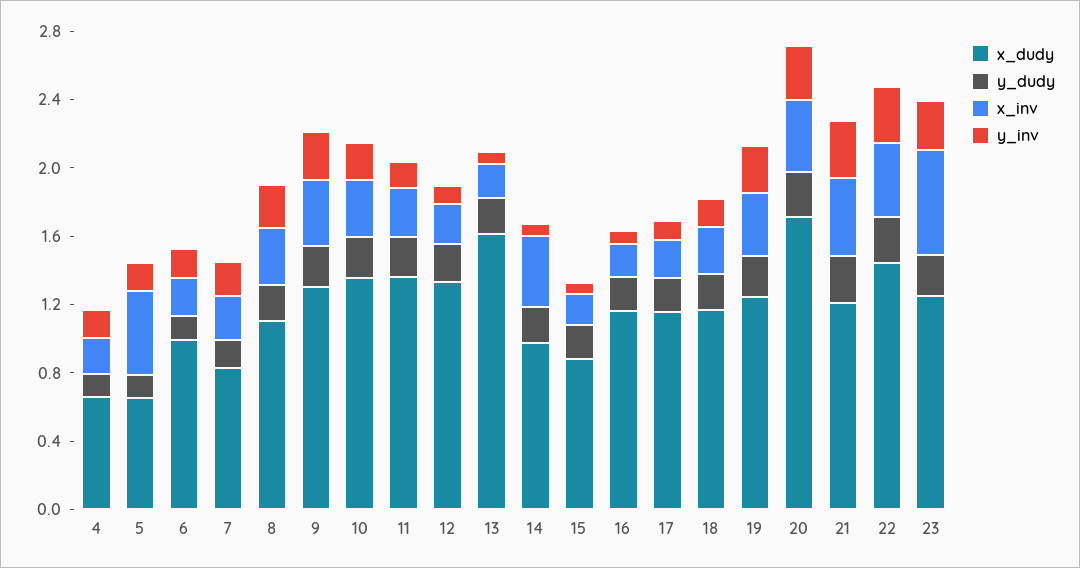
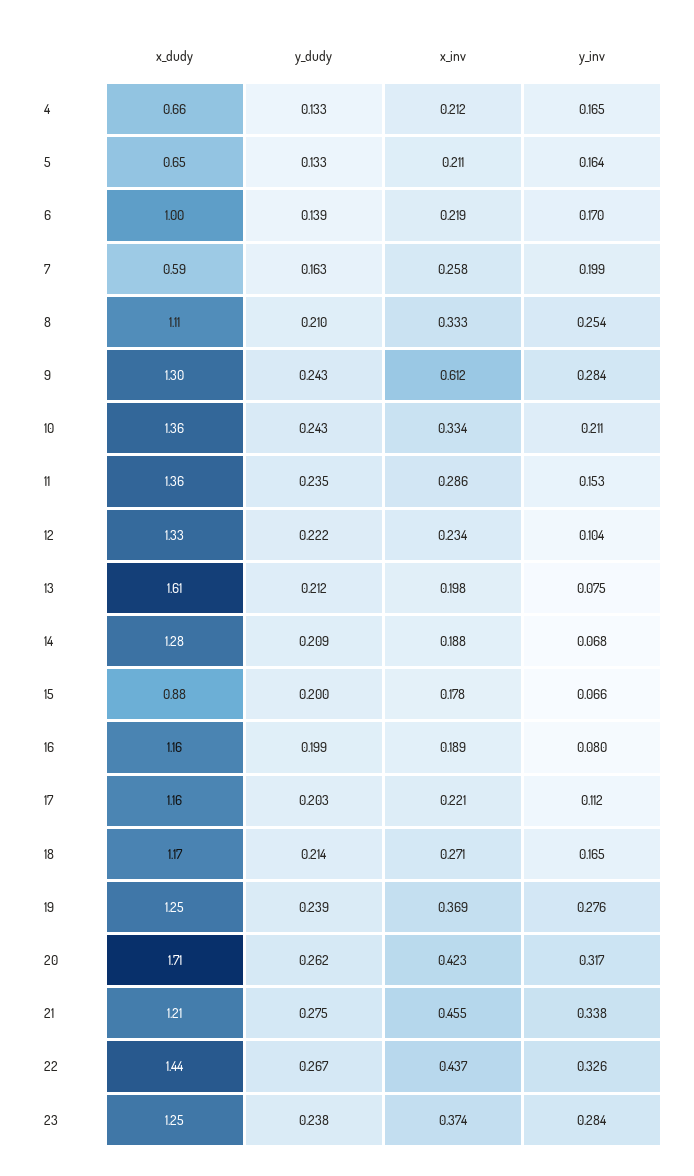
  {
    "x_dudy": {
      "4": 0.66,
      "5": 0.65,
      "6": 1,
-     "7": 0.8,
+     "7": 0.59,
      "8": 1.11,
      "9": 1.3,
      "10": 1.36,
      "11": 1.36,
      "12": 1.33,
      "13": 1.61,
-     "14": 1,
+     "14": 1.28,
      "15": 0.88,
      "16": 1.16,
      "17": 1.16,
      "18": 1.17,
      "19": 1.25,
      "20": 1.71,
      "21": 1.21,
      "22": 1.44,
      "23": 1.25
    },
    "y_dudy": {
      "4": 0.133,
      "5": 0.133,
      "6": 0.139,
      "7": 0.163,
      "8": 0.21,
      "9": 0.243,
      "10": 0.243,
      "11": 0.235,
      "12": 0.222,
      "13": 0.212,
      "14": 0.209,
      "15": 0.2,
      "16": 0.199,
      "17": 0.203,
      "18": 0.214,
      "19": 0.239,
      "20": 0.262,
      "21": 0.275,
      "22": 0.267,
      "23": 0.238
    },
    "x_inv": {
      "4": 0.212,
-     "5": 0.5,
+     "5": 0.211,
      "6": 0.219,
      "7": 0.258,
      "8": 0.333,
-     "9": 0.4,
+     "9": 0.612,
      "10": 0.334,
      "11": 0.286,
      "12": 0.234,
      "13": 0.198,
-     "14": 0.4,
+     "14": 0.188,
      "15": 0.178,
      "16": 0.189,
      "17": 0.221,
      "18": 0.271,
      "19": 0.369,
      "20": 0.423,
      "21": 0.455,
      "22": 0.437,
-     "23": 0.6
+     "23": 0.374
    },
    "y_inv": {
      "4": 0.165,
      "5": 0.164,
      "6": 0.17,
      "7": 0.199,
      "8": 0.254,
      "9": 0.284,
      "10": 0.211,
      "11": 0.153,
      "12": 0.104,
      "13": 0.075,
      "14": 0.068,
      "15": 0.066,
      "16": 0.08,
      "17": 0.112,
      "18": 0.165,
      "19": 0.276,
      "20": 0.317,
      "21": 0.338,
      "22": 0.326,
      "23": 0.284
    }
  }

